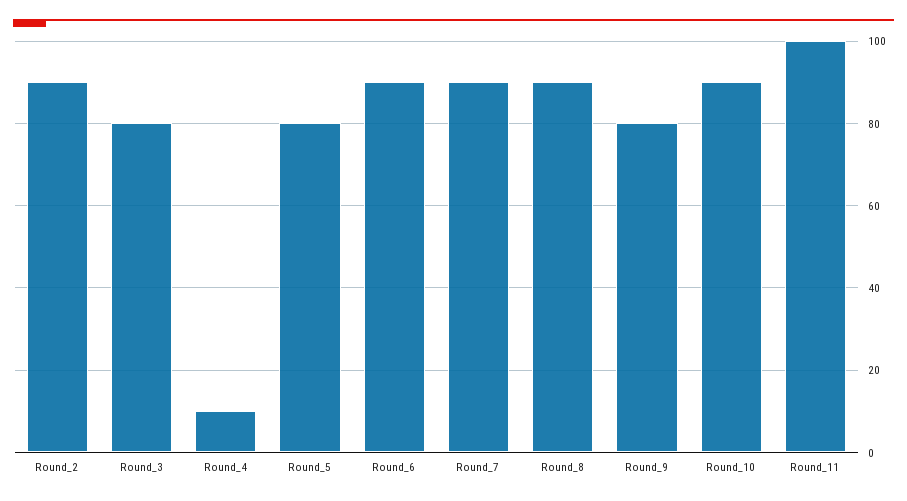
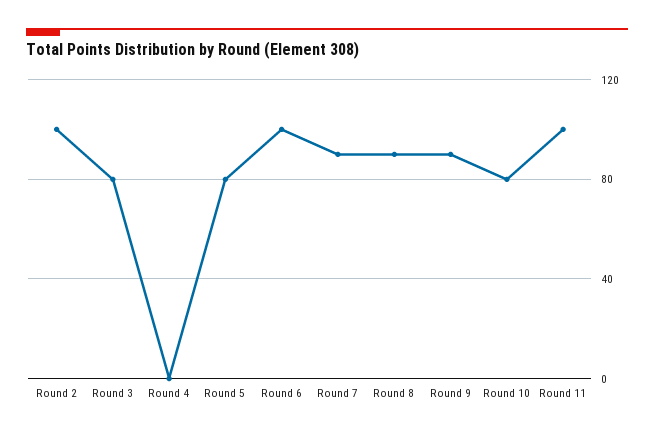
  {
-   "Round_2": 90,
+   "Round_2": 100,
    "Round_3": 80,
-   "Round_4": 10,
+   "Round_4": 0,
    "Round_5": 80,
-   "Round_6": 90,
+   "Round_6": 100,
    "Round_7": 90,
    "Round_8": 90,
-   "Round_9": 80,
+   "Round_9": 90,
-   "Round_10": 90,
+   "Round_10": 80,
    "Round_11": 100
  }

